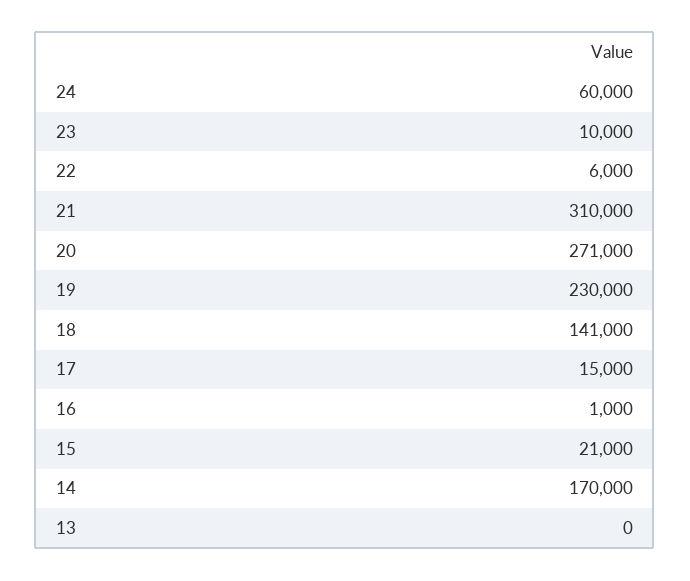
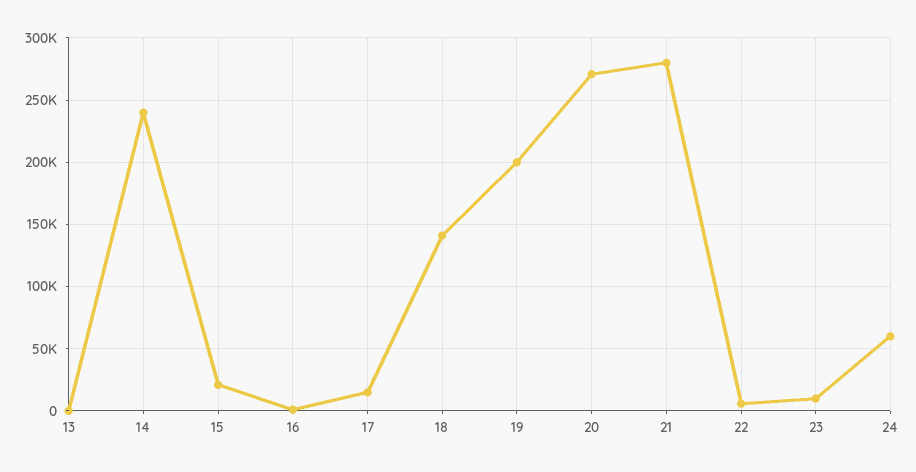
  {
    "24": 60000,
    "23": 10000,
    "22": 6000,
-   "21": 310000,
+   "21": 280000,
    "20": 271000,
-   "19": 230000,
+   "19": 200000,
    "18": 141000,
    "17": 15000,
    "16": 1000,
    "15": 21000,
-   "14": 170000,
+   "14": 240000,
    "13": 0
  }

